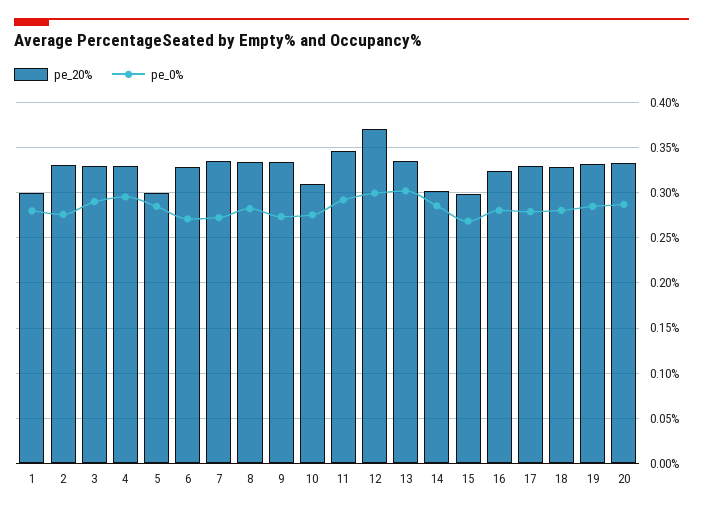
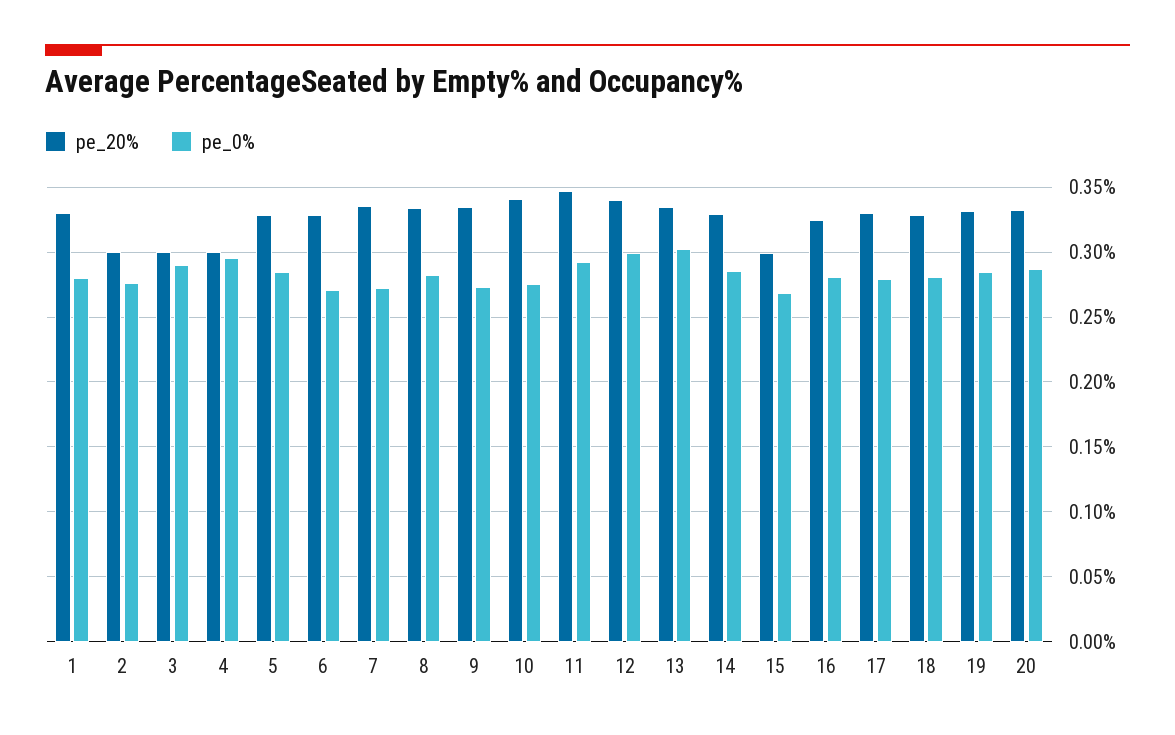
  {
    "pe_20%": {
-     "1": 0.3,
+     "1": 0.33,
-     "2": 0.33,
+     "2": 0.3,
-     "3": 0.33,
+     "3": 0.3,
-     "4": 0.33,
+     "4": 0.3,
-     "5": 0.3,
+     "5": 0.33,
      "6": 0.33,
      "7": 0.335,
      "8": 0.335,
      "9": 0.335,
-     "10": 0.31,
+     "10": 0.34,
      "11": 0.345,
-     "12": 0.37,
+     "12": 0.34,
      "13": 0.335,
-     "14": 0.3,
+     "14": 0.33,
      "15": 0.3,
      "16": 0.325,
      "17": 0.33,
      "18": 0.33,
      "19": 0.33,
      "20": 0.335
    },
    "pe_0%": {
      "1": 0.28,
      "2": 0.275,
      "3": 0.29,
      "4": 0.295,
      "5": 0.285,
      "6": 0.27,
      "7": 0.275,
      "8": 0.285,
      "9": 0.275,
      "10": 0.275,
      "11": 0.29,
      "12": 0.3,
      "13": 0.3,
      "14": 0.285,
      "15": 0.27,
      "16": 0.28,
      "17": 0.28,
      "18": 0.28,
      "19": 0.285,
      "20": 0.285
    }
  }

